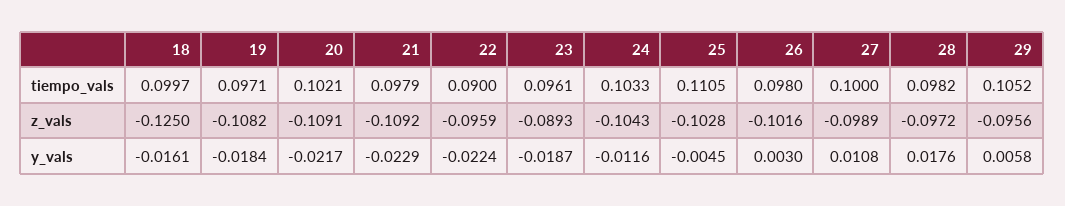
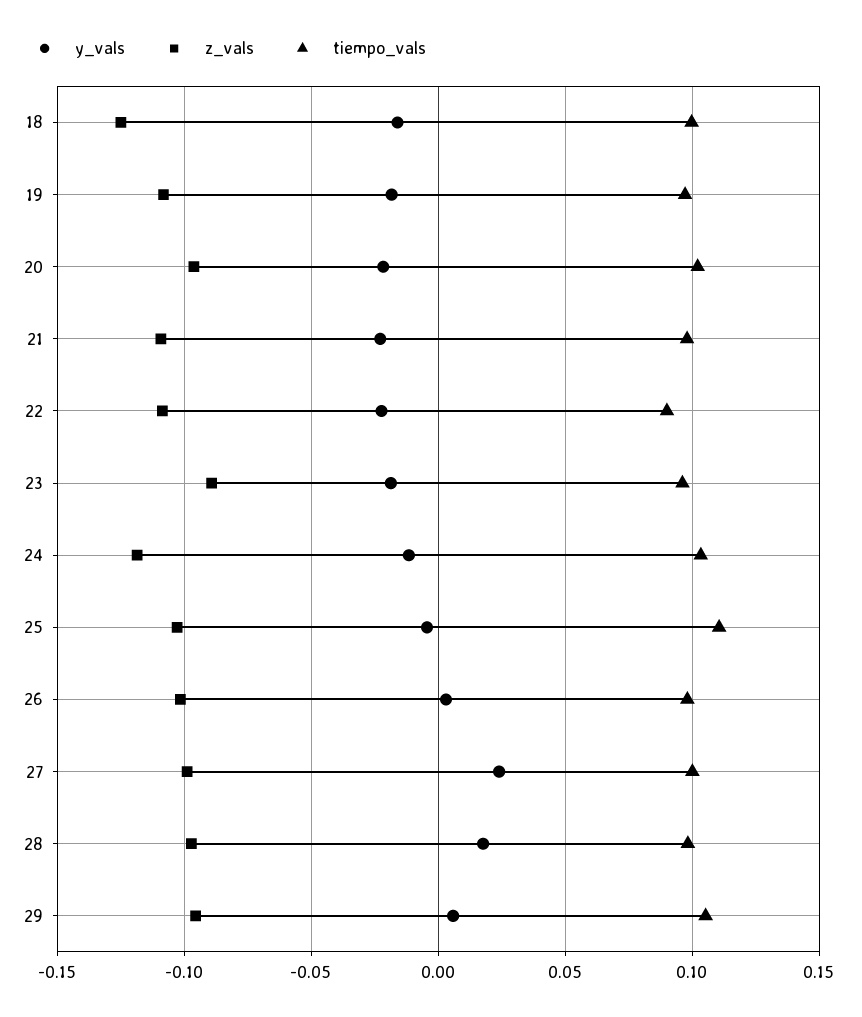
  {
    "tiempo_vals": {
      "18": 0.0997,
      "19": 0.0971,
      "20": 0.1021,
      "21": 0.0979,
      "22": 0.09,
      "23": 0.0961,
      "24": 0.1033,
      "25": 0.1105,
      "26": 0.098,
      "27": 0.1,
      "28": 0.0982,
      "29": 0.1052
    },
    "z_vals": {
      "18": -0.125,
      "19": -0.1082,
-     "20": -0.1091,
+     "20": -0.095,
      "21": -0.1092,
-     "22": -0.0959,
+     "22": -0.11,
      "23": -0.0893,
-     "24": -0.1043,
+     "24": -0.12,
      "25": -0.1028,
      "26": -0.1016,
      "27": -0.0989,
      "28": -0.0972,
      "29": -0.0956
    },
    "y_vals": {
      "18": -0.0161,
      "19": -0.0184,
      "20": -0.0217,
      "21": -0.0229,
      "22": -0.0224,
      "23": -0.0187,
      "24": -0.0116,
      "25": -0.0045,
      "26": 0.003,
-     "27": 0.0108,
+     "27": 0.025,
      "28": 0.0176,
      "29": 0.0058
    }
  }

